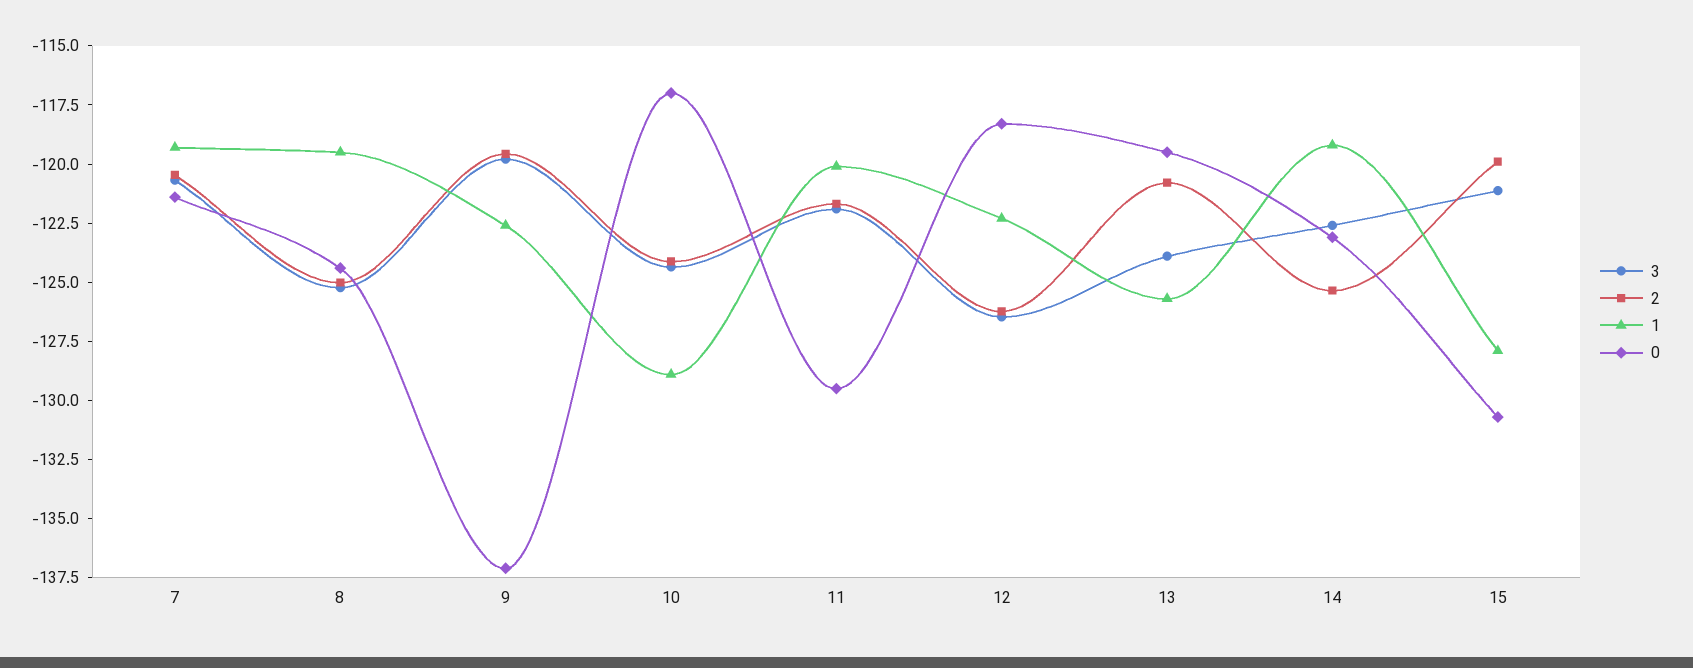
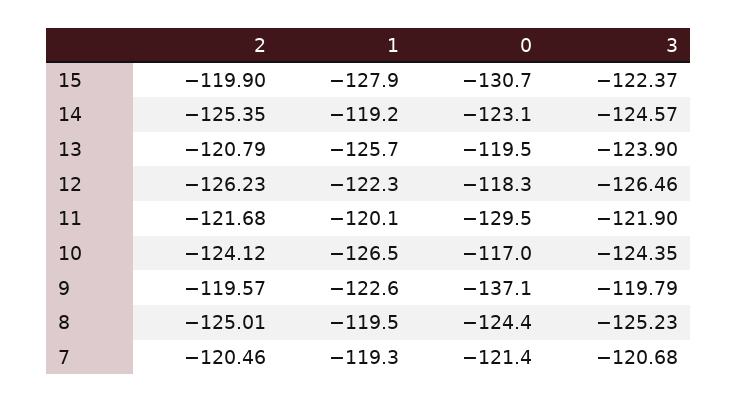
  {
    "3": {
      "7": -120.68,
      "8": -125.23,
      "9": -119.79,
      "10": -124.35,
      "11": -121.9,
      "12": -126.46,
      "13": -123.9,
-     "14": -122.5,
+     "14": -124.57,
-     "15": -121
+     "15": -122.37
    },
    "2": {
      "7": -120.46,
      "8": -125.01,
      "9": -119.57,
      "10": -124.12,
      "11": -121.68,
      "12": -126.23,
      "13": -120.79,
      "14": -125.35,
      "15": -119.9
    },
    "1": {
      "7": -119.3,
      "8": -119.5,
      "9": -122.6,
-     "10": -129,
+     "10": -126.5,
      "11": -120.1,
      "12": -122.3,
      "13": -125.7,
      "14": -119.2,
      "15": -127.9
    },
    "0": {
      "7": -121.4,
      "8": -124.4,
      "9": -137.1,
      "10": -117,
      "11": -129.5,
      "12": -118.3,
      "13": -119.5,
      "14": -123.1,
      "15": -130.7
    }
  }

